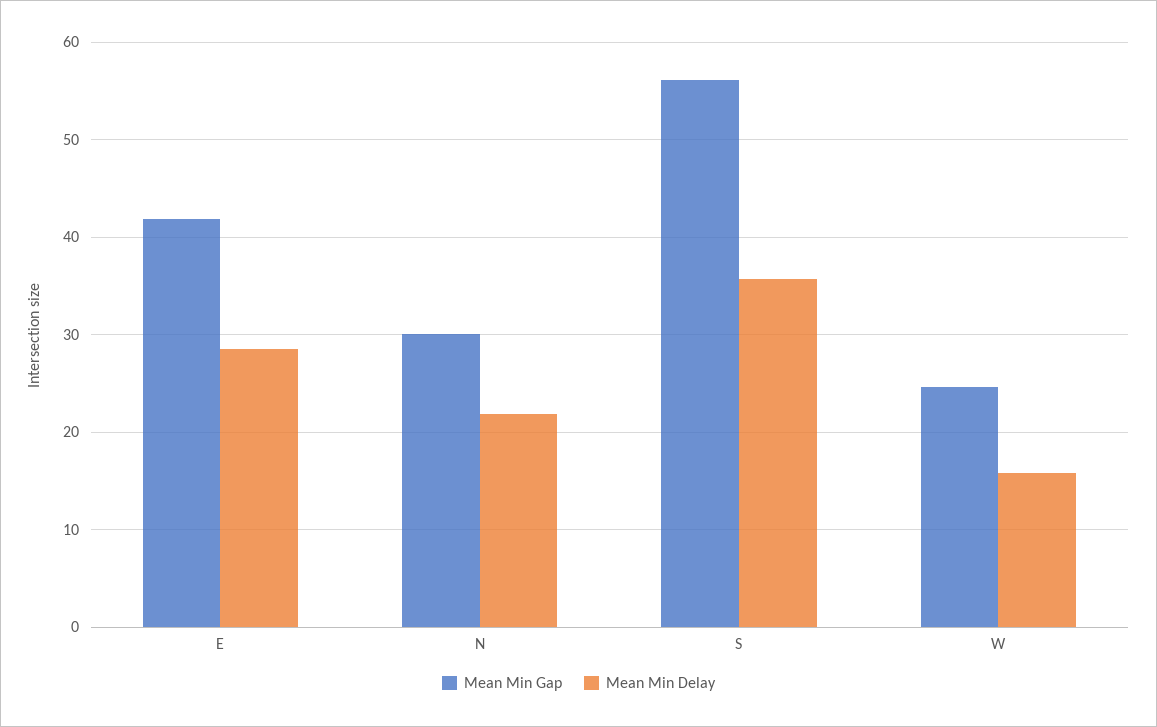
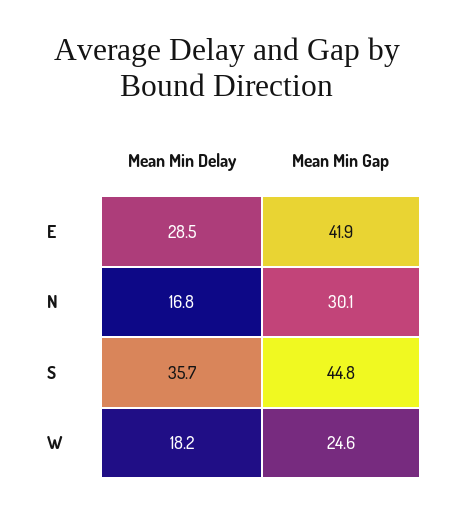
  {
    "Mean Min Gap": {
      "E": 41.9,
      "N": 30.1,
-     "S": 56,
+     "S": 44.8,
      "W": 24.6
    },
    "Mean Min Delay": {
      "E": 28.5,
-     "N": 22,
+     "N": 16.8,
      "S": 35.7,
-     "W": 16
+     "W": 18.2
    }
  }

